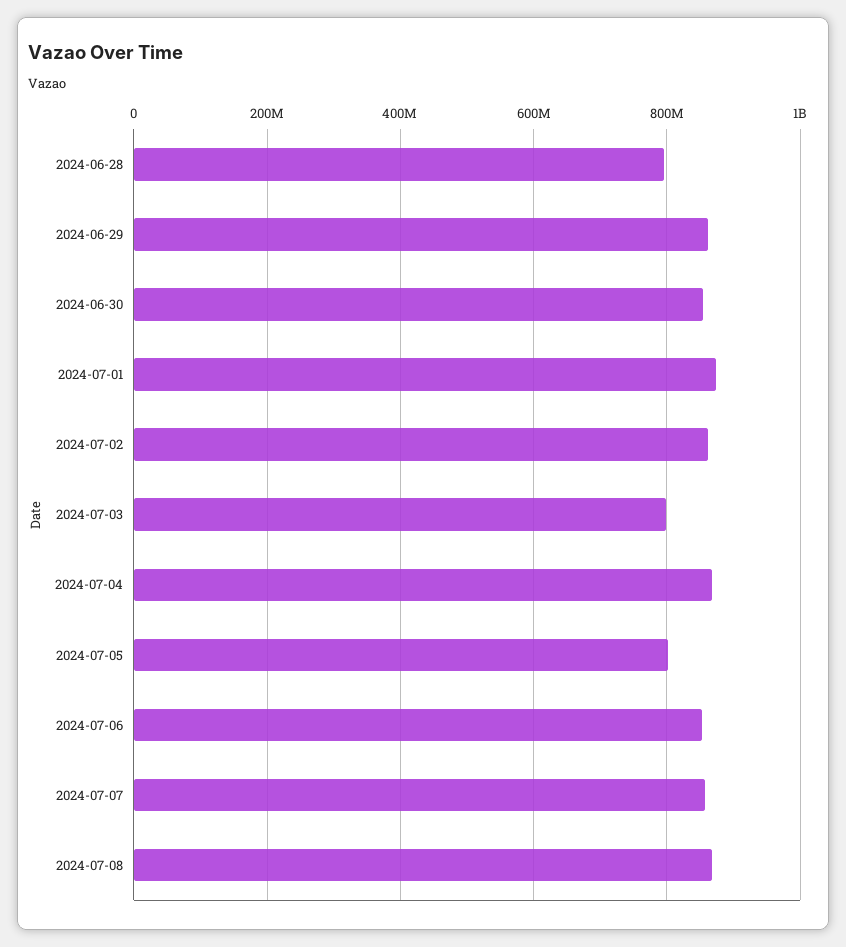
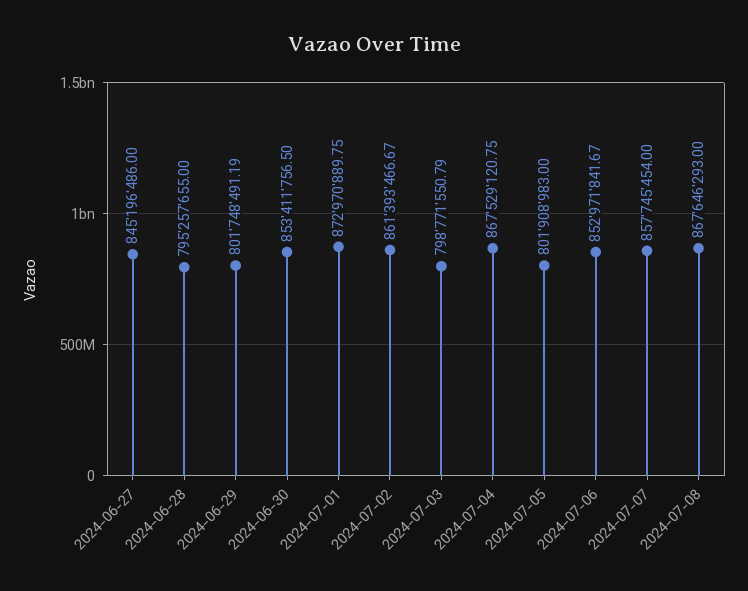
  {
    "2024-06-28": 795257655,
-   "2024-06-29": 860000000,
+   "2024-06-29": 801748491.19,
    "2024-06-30": 853411756.5,
    "2024-07-01": 872970889.75,
    "2024-07-02": 861393466.67,
    "2024-07-03": 798771550.79,
    "2024-07-04": 867529120.75,
    "2024-07-05": 801908983,
    "2024-07-06": 852971841.67,
    "2024-07-07": 857745454,
-   "2024-07-08": 867646293
+   "2024-07-08": 867646293,
+   "2024-06-27": 845196486
  }

